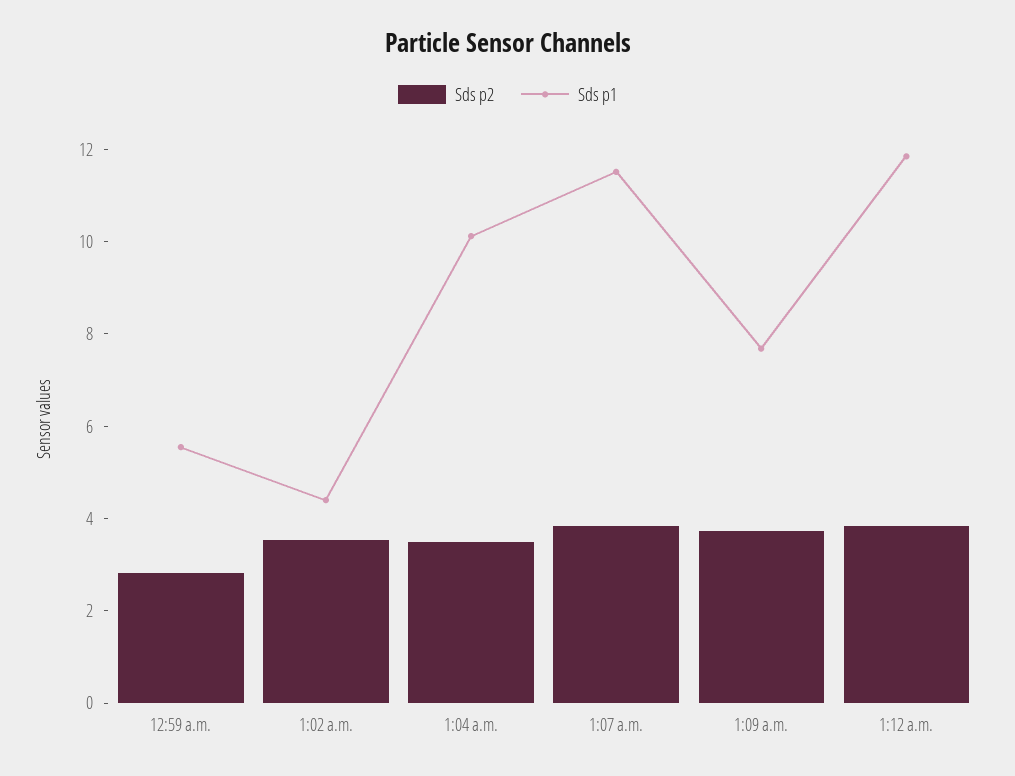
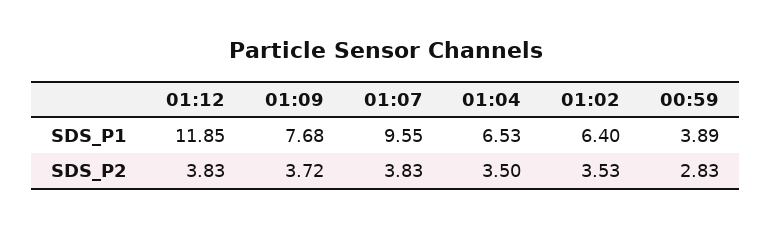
  {
    "Sds p2": {
      "12:59 a.m.": 2.83,
      "1:02 a.m.": 3.53,
      "1:04 a.m.": 3.5,
      "1:07 a.m.": 3.83,
      "1:09 a.m.": 3.72,
      "1:12 a.m.": 3.83
    },
    "Sds p1": {
-     "12:59 a.m.": 5.5,
+     "12:59 a.m.": 3.89,
-     "1:02 a.m.": 4.5,
+     "1:02 a.m.": 6.4,
-     "1:04 a.m.": 10,
+     "1:04 a.m.": 6.53,
-     "1:07 a.m.": 11.5,
+     "1:07 a.m.": 9.55,
      "1:09 a.m.": 7.68,
      "1:12 a.m.": 11.85
    }
  }

